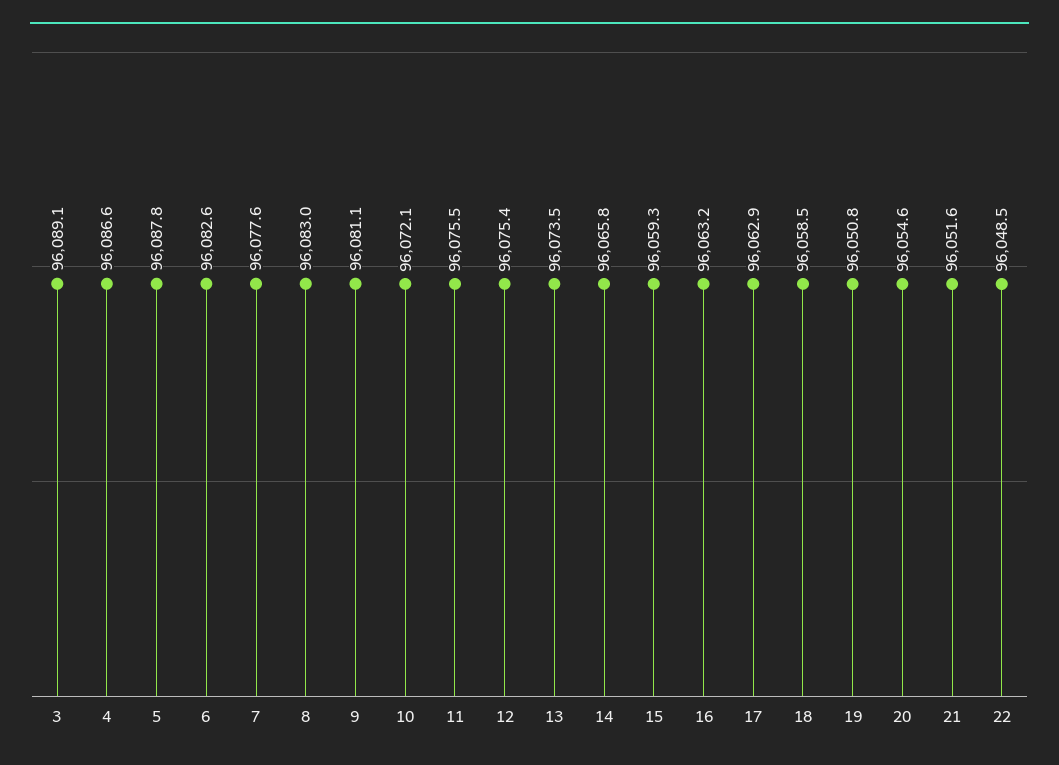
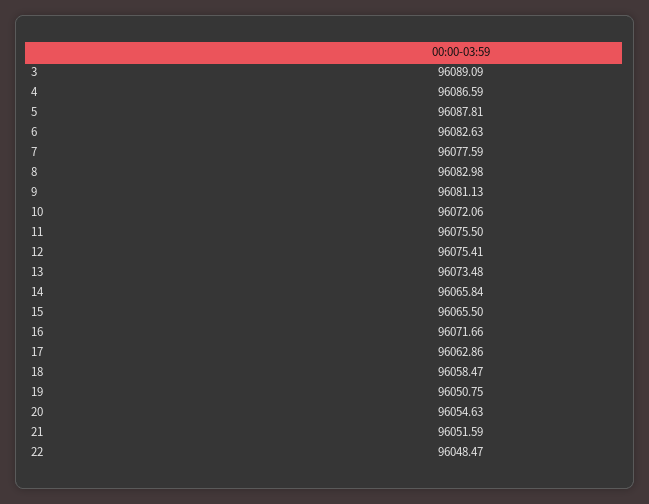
  {
    "3": 96089.09,
    "4": 96086.59,
    "5": 96087.81,
    "6": 96082.63,
    "7": 96077.59,
    "8": 96082.98,
    "9": 96081.13,
    "10": 96072.06,
    "11": 96075.5,
    "12": 96075.41,
    "13": 96073.48,
    "14": 96065.84,
-   "15": 96059.3,
+   "15": 96065.5,
-   "16": 96063.2,
+   "16": 96071.66,
    "17": 96062.86,
    "18": 96058.47,
    "19": 96050.75,
    "20": 96054.63,
    "21": 96051.59,
    "22": 96048.47
  }

